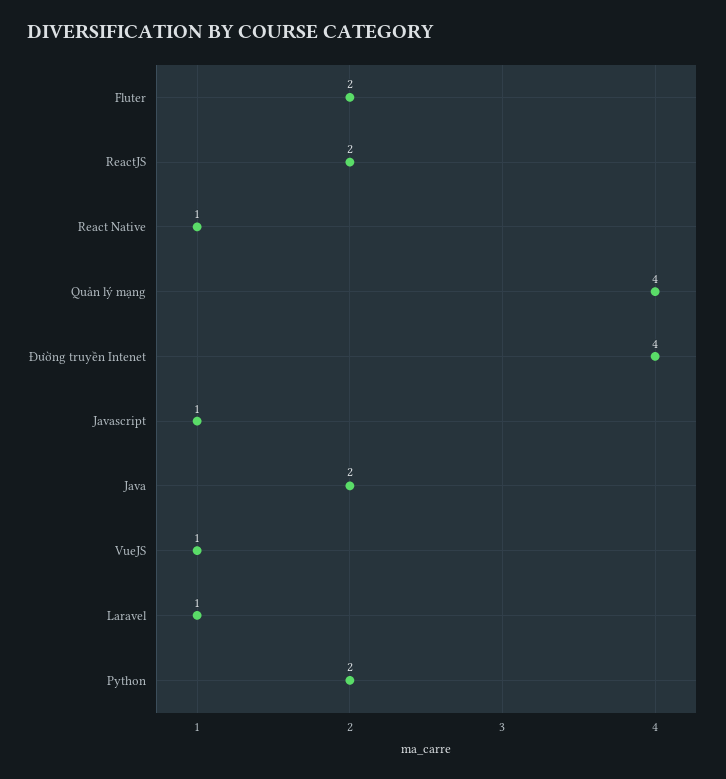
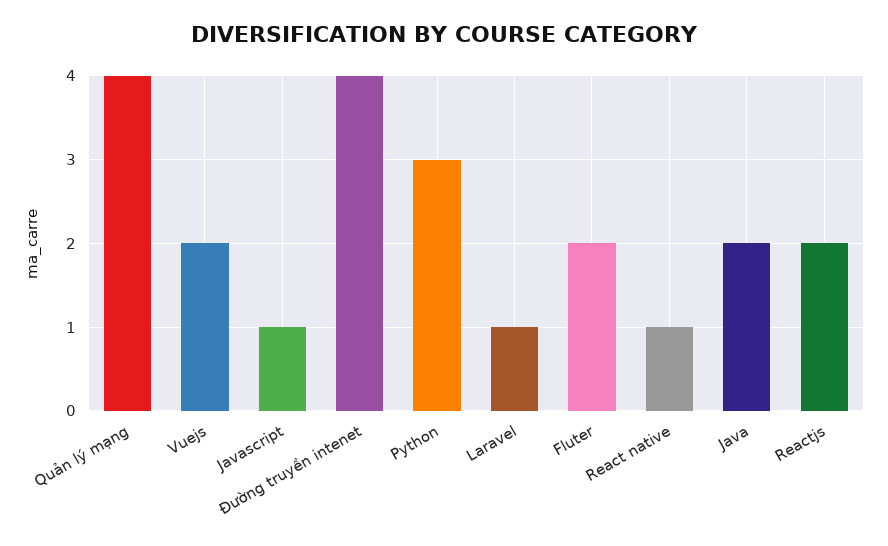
  {
    "Fluter": 2,
    "ReactJS": 2,
    "React Native": 1,
    "Quản lý mạng": 4,
    "Đường truyền Intenet": 4,
    "Javascript": 1,
    "Java": 2,
-   "VueJS": 1,
+   "VueJS": 2,
    "Laravel": 1,
-   "Python": 2
+   "Python": 3
  }

